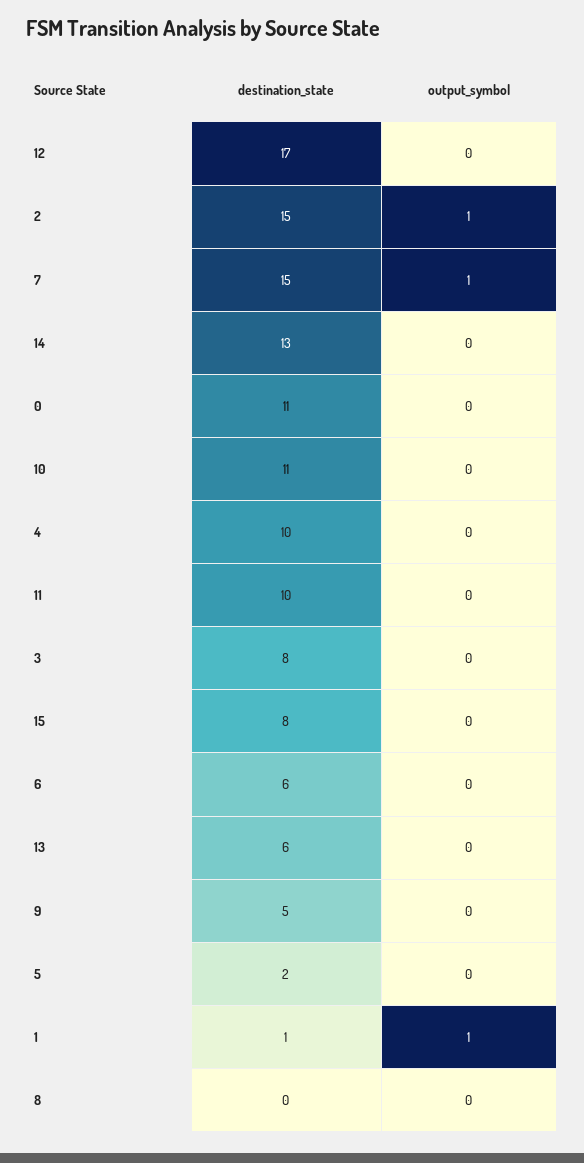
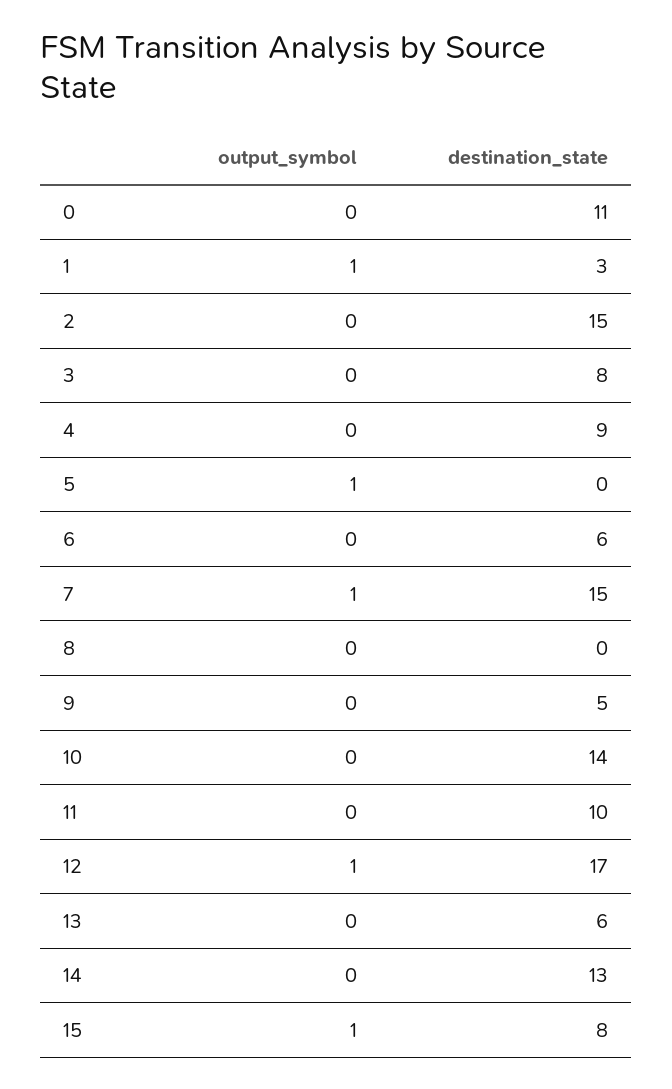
  {
    "destination_state": {
      "12": 17,
      "2": 15,
      "7": 15,
      "14": 13,
      "0": 11,
-     "10": 11,
+     "10": 14,
-     "4": 10,
+     "4": 9,
      "11": 10,
      "3": 8,
      "15": 8,
      "6": 6,
      "13": 6,
      "9": 5,
-     "5": 2,
+     "5": 0,
-     "1": 1,
+     "1": 3,
      "8": 0
    },
    "output_symbol": {
-     "12": 0,
+     "12": 1,
-     "2": 1,
+     "2": 0,
      "7": 1,
      "14": 0,
      "0": 0,
      "10": 0,
      "4": 0,
      "11": 0,
      "3": 0,
-     "15": 0,
+     "15": 1,
      "6": 0,
      "13": 0,
      "9": 0,
-     "5": 0,
+     "5": 1,
      "1": 1,
      "8": 0
    }
  }

